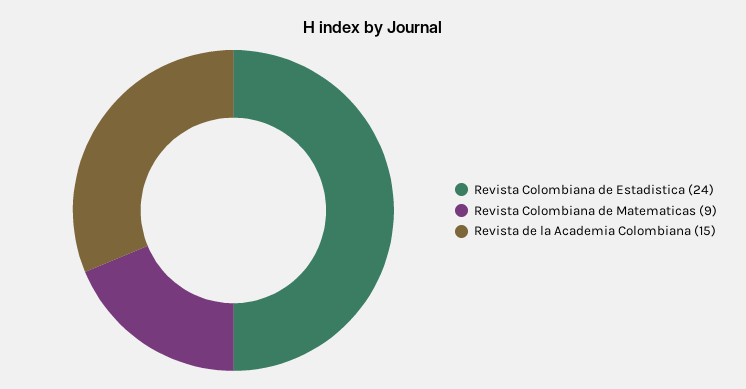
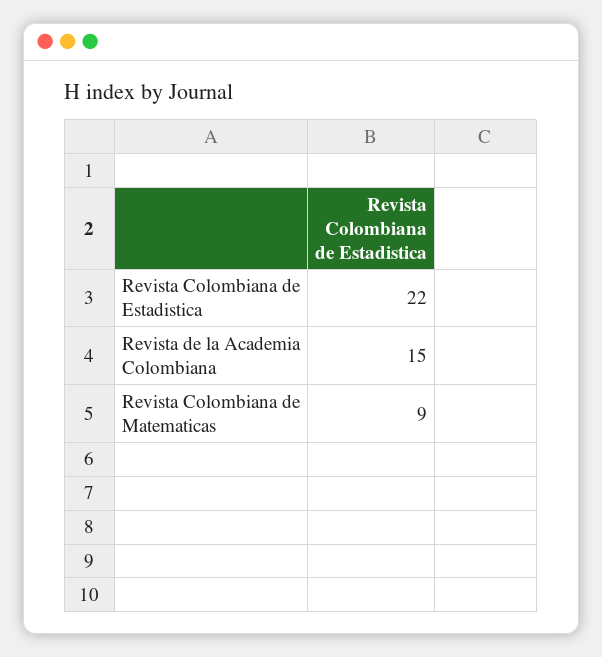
  {
-   "Revista Colombiana de Estadistica": 24,
+   "Revista Colombiana de Estadistica": 22,
    "Revista Colombiana de Matematicas": 9,
    "Revista de la Academia Colombiana": 15
  }

